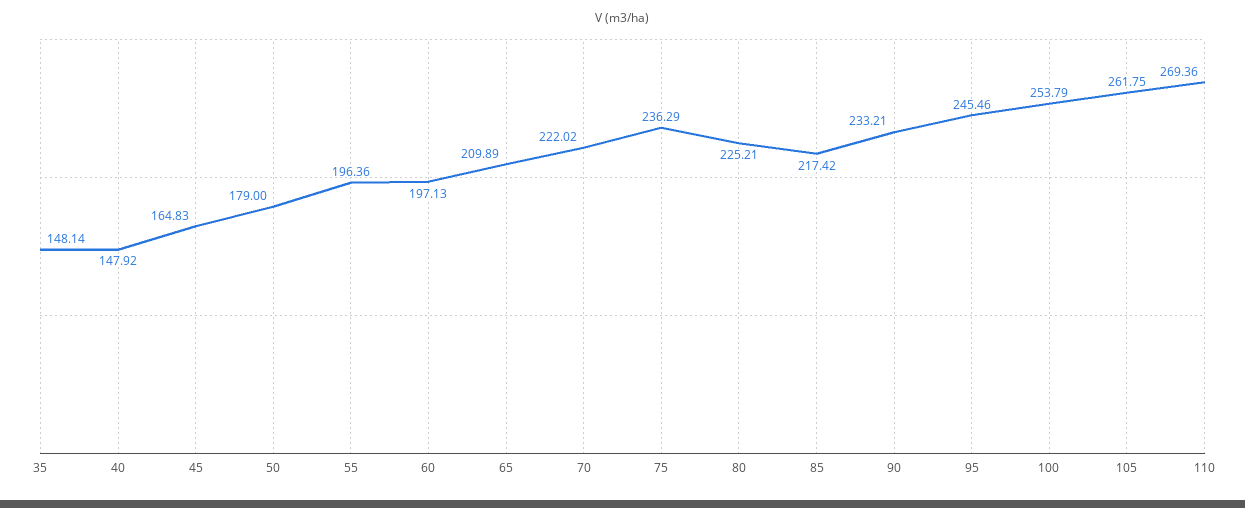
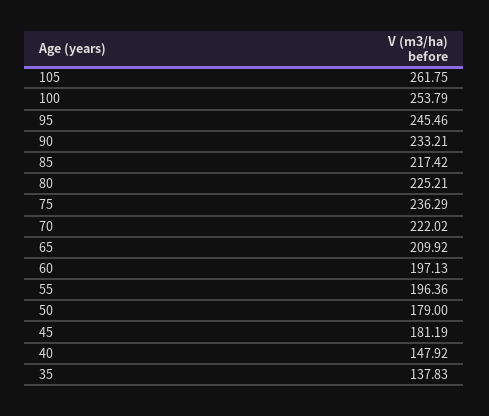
  {
-   "35": 148.14,
+   "35": 137.83,
    "40": 147.92,
-   "45": 164.83,
+   "45": 181.19,
    "50": 179,
    "55": 196.36,
    "60": 197.13,
-   "65": 209.89,
+   "65": 209.92,
    "70": 222.02,
    "75": 236.29,
    "80": 225.21,
    "85": 217.42,
    "90": 233.21,
    "95": 245.46,
    "100": 253.79,
-   "105": 261.75,
+   "105": 261.75
-   "110": 269.36
  }

